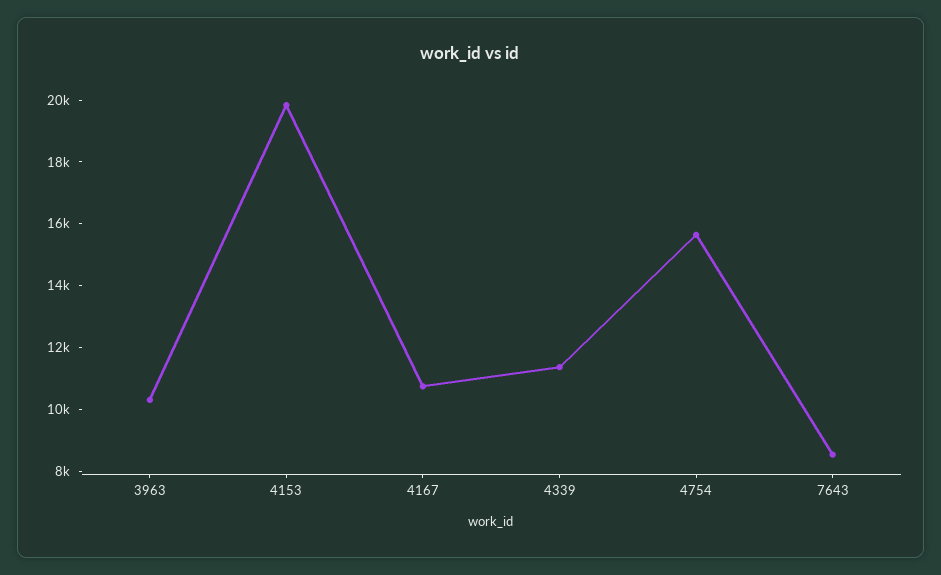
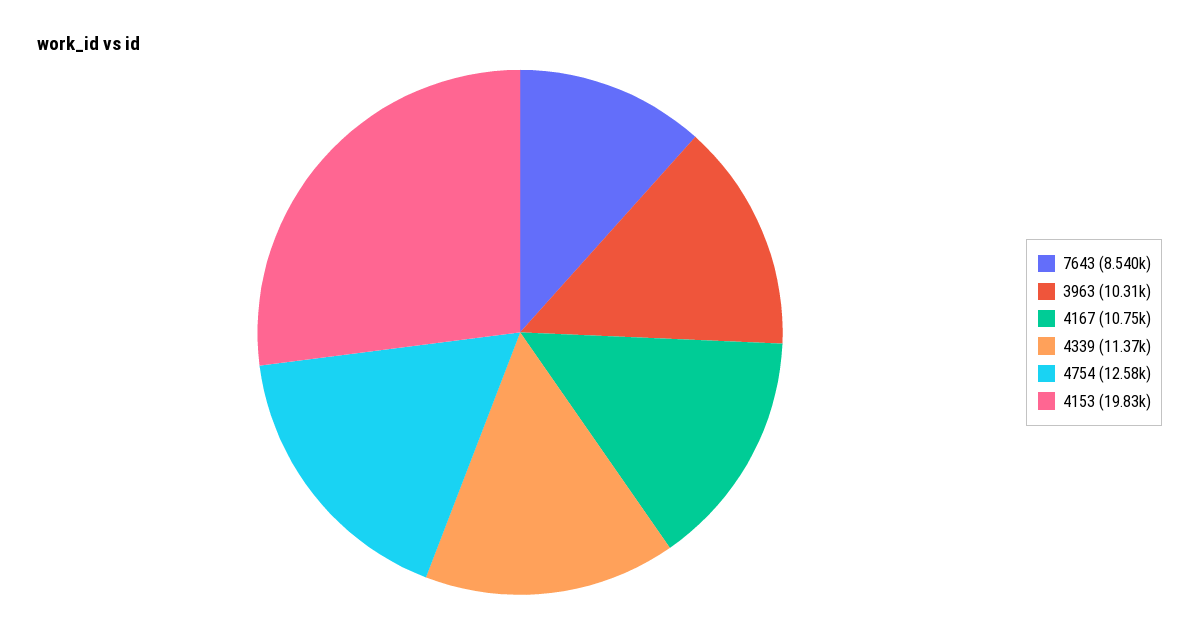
  {
    "3963": 10310,
    "4153": 19830,
    "4167": 10750,
    "4339": 11370,
-   "4754": 15500,
+   "4754": 12580,
    "7643": 8540
  }

